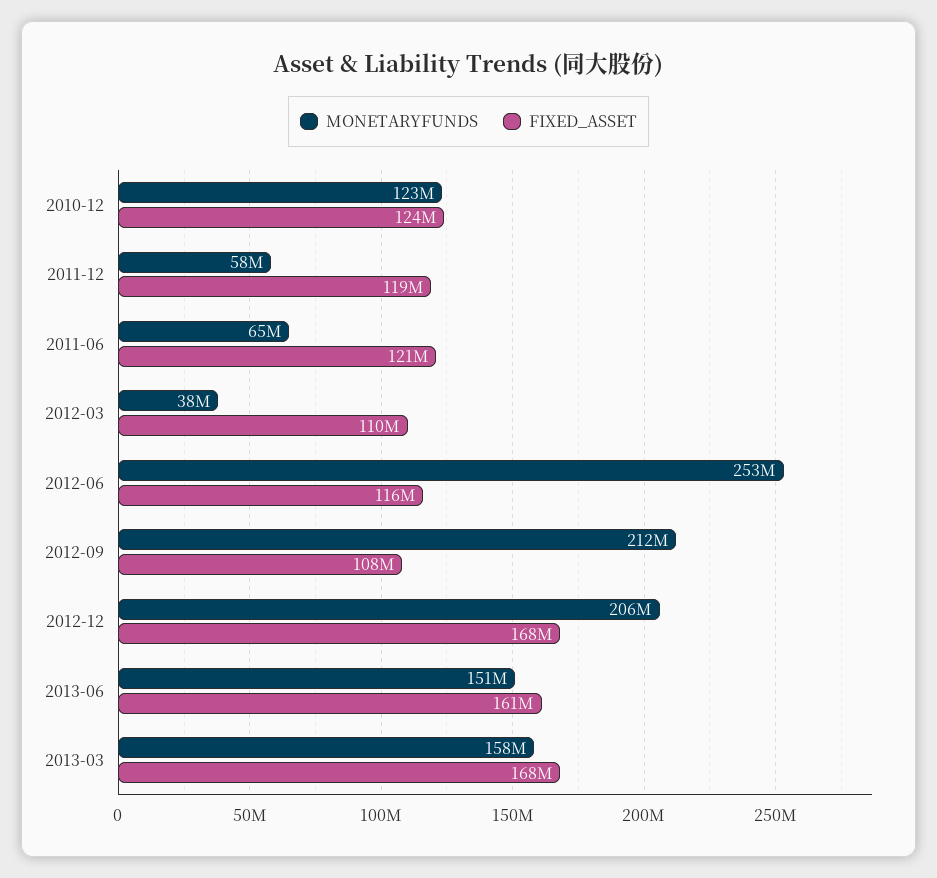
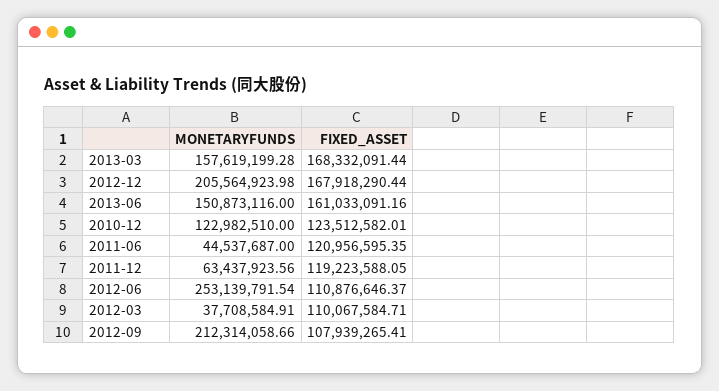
  {
    "MONETARYFUNDS": {
      "2010-12": 122982510,
-     "2011-12": 58000000,
+     "2011-12": 63437923.56,
-     "2011-06": 65000000,
+     "2011-06": 44537687,
      "2012-03": 37708584.91,
      "2012-06": 253139791.54,
      "2012-09": 212314058.66,
      "2012-12": 205564923.98,
      "2013-06": 150873116,
      "2013-03": 157619199.28
    },
    "FIXED_ASSET": {
      "2010-12": 123512582.01,
      "2011-12": 119223588.05,
      "2011-06": 120956595.35,
      "2012-03": 110067584.71,
-     "2012-06": 116000000,
+     "2012-06": 110876646.37,
      "2012-09": 107939265.41,
      "2012-12": 167918290.44,
      "2013-06": 161033091.16,
      "2013-03": 168332091.44
    }
  }

